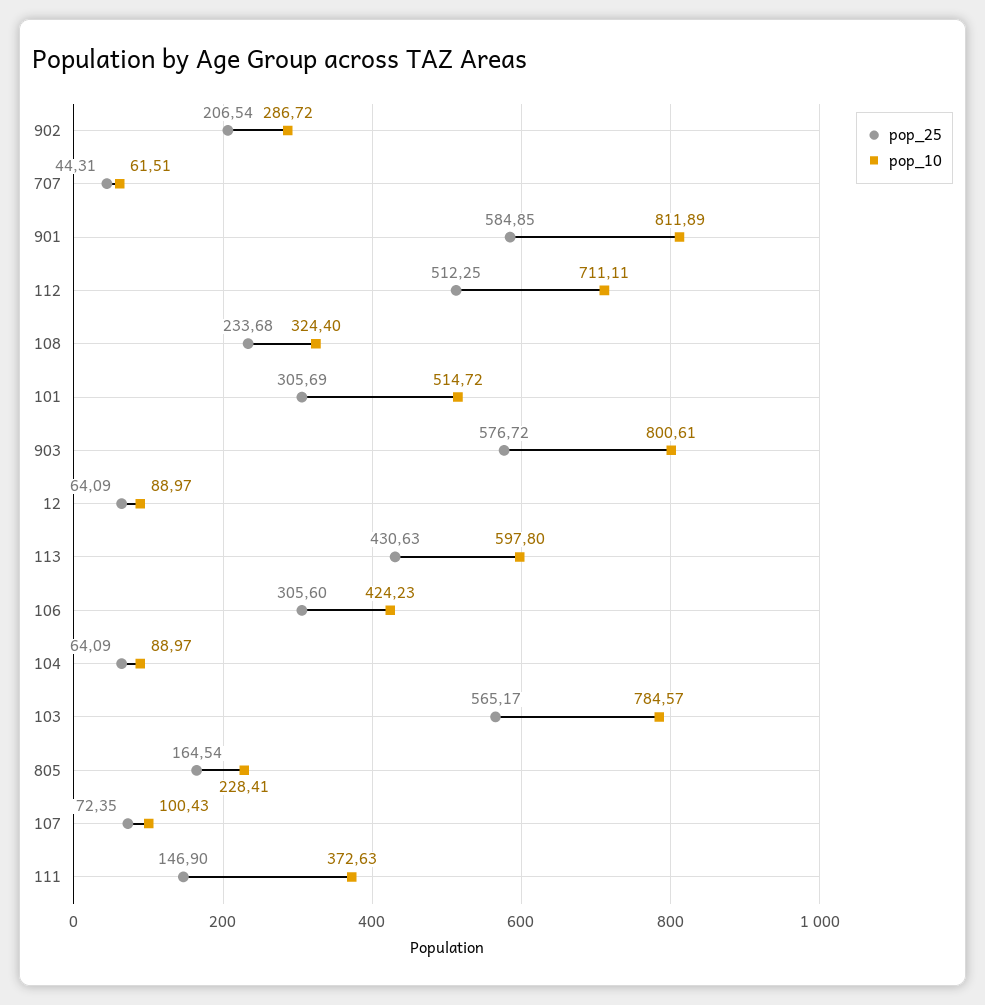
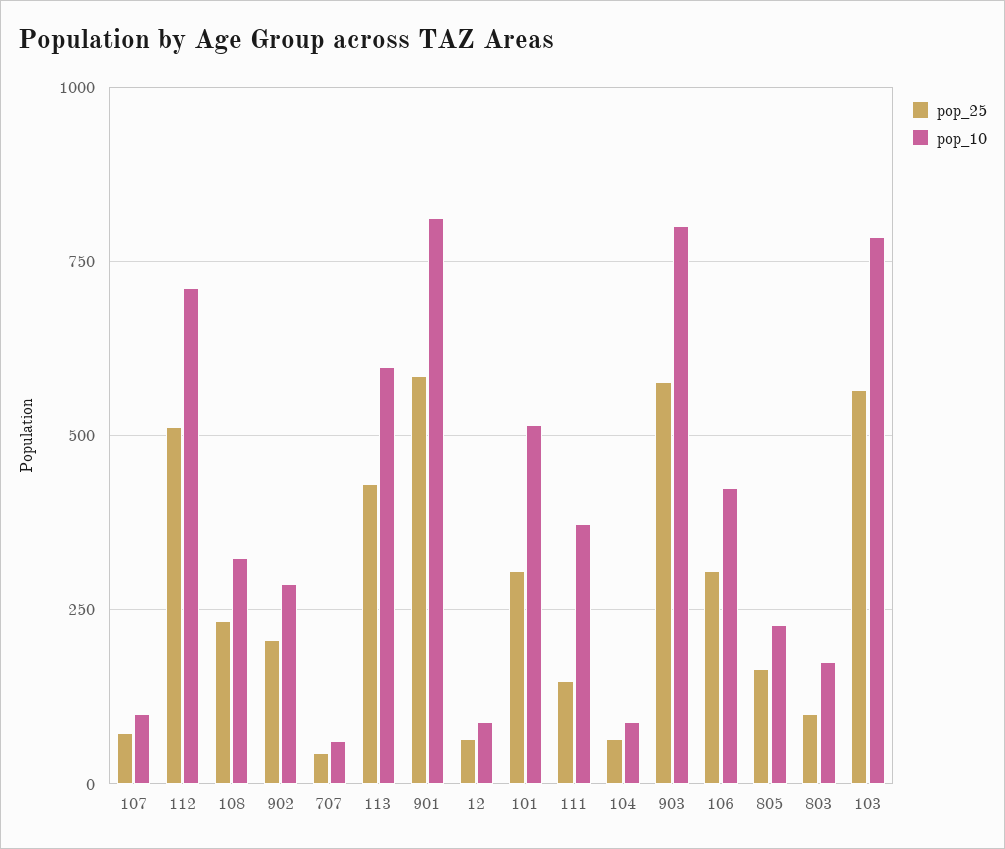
  {
    "pop_25": {
      "902": 206.54,
      "707": 44.31,
      "901": 584.85,
      "112": 512.25,
      "108": 233.68,
      "101": 305.69,
      "903": 576.72,
      "12": 64.09,
      "113": 430.63,
      "106": 305.6,
      "104": 64.09,
      "103": 565.17,
      "805": 164.54,
      "107": 72.35,
-     "111": 146.9
+     "111": 146.9,
+     "803": 100
    },
    "pop_10": {
      "902": 286.72,
      "707": 61.51,
      "901": 811.89,
      "112": 711.11,
      "108": 324.4,
      "101": 514.72,
      "903": 800.61,
      "12": 88.97,
      "113": 597.8,
      "106": 424.23,
      "104": 88.97,
      "103": 784.57,
      "805": 228.41,
      "107": 100.43,
-     "111": 372.63
+     "111": 372.63,
+     "803": 175
    }
  }

